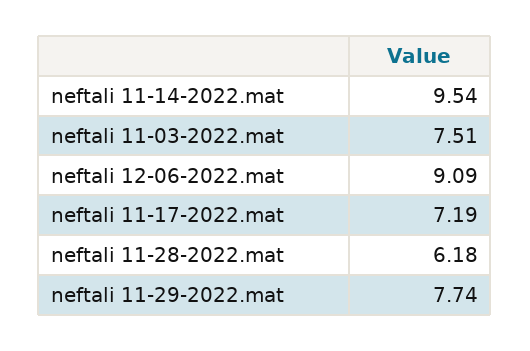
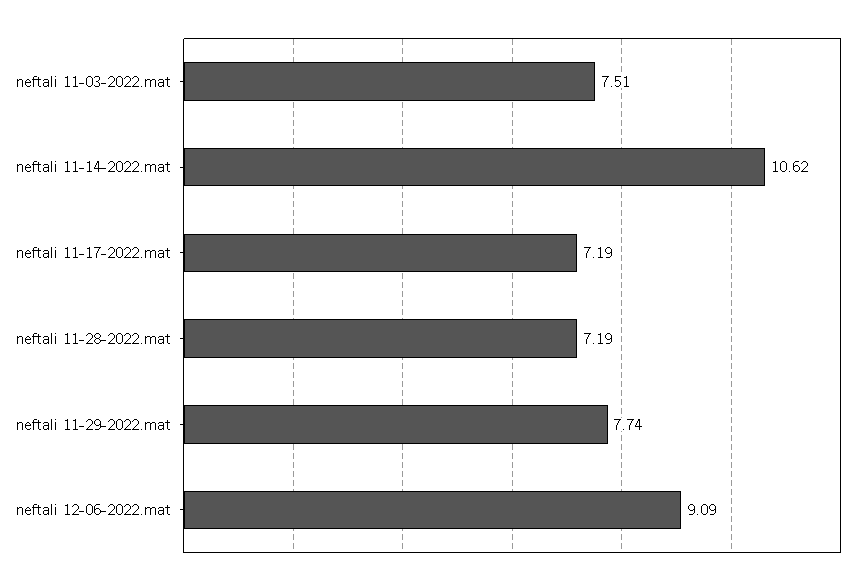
  {
-   "neftali 11-14-2022.mat": 9.54,
+   "neftali 11-14-2022.mat": 10.62,
    "neftali 11-03-2022.mat": 7.51,
    "neftali 12-06-2022.mat": 9.09,
    "neftali 11-17-2022.mat": 7.19,
-   "neftali 11-28-2022.mat": 6.18,
+   "neftali 11-28-2022.mat": 7.19,
    "neftali 11-29-2022.mat": 7.74
  }

